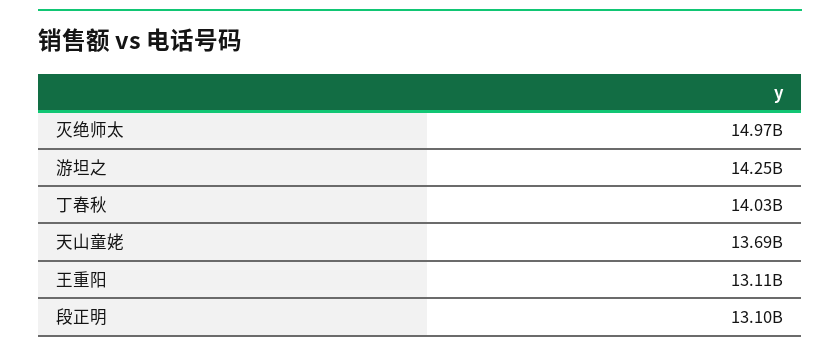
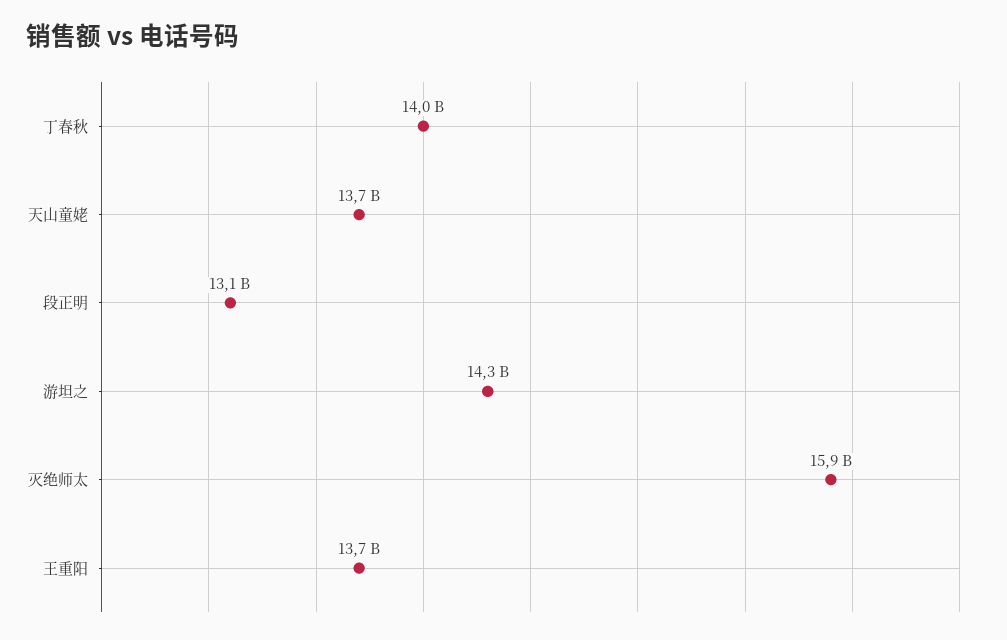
  {
-   "灭绝师太": 14970000000,
+   "灭绝师太": 15900000000,
    "游坦之": 14250000000,
    "丁春秋": 14030000000,
    "天山童姥": 13690000000,
-   "王重阳": 13110000000,
+   "王重阳": 13700000000,
    "段正明": 13100000000
  }

